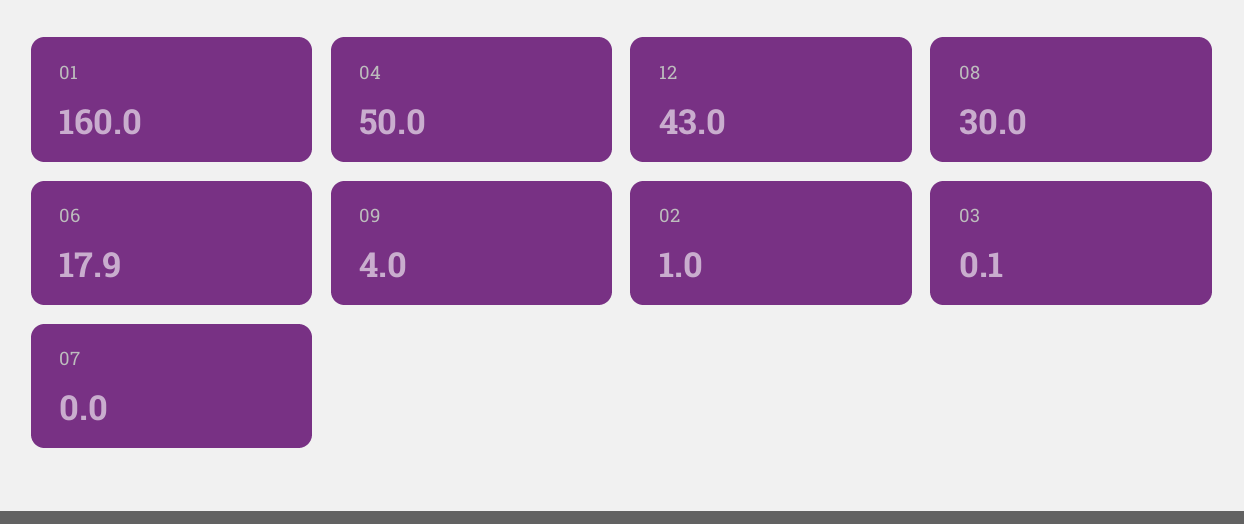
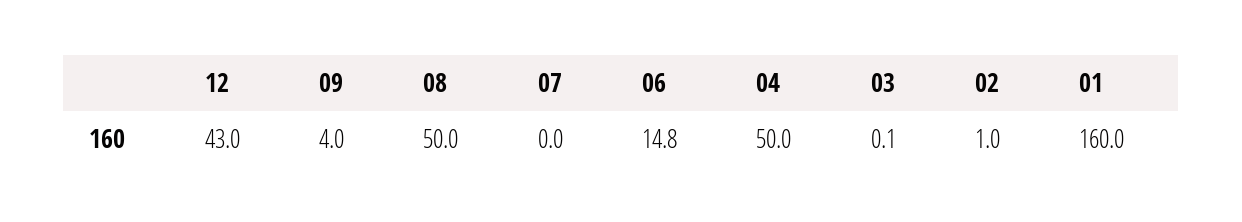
  {
    "01": 160,
    "04": 50,
    "12": 43,
-   "08": 30,
+   "08": 50,
-   "06": 17.9,
+   "06": 14.8,
    "09": 4,
    "02": 1,
    "03": 0.1,
    "07": 0
  }

